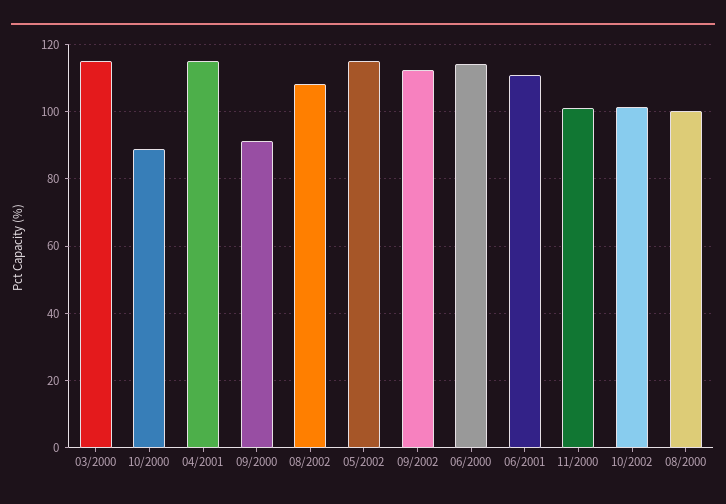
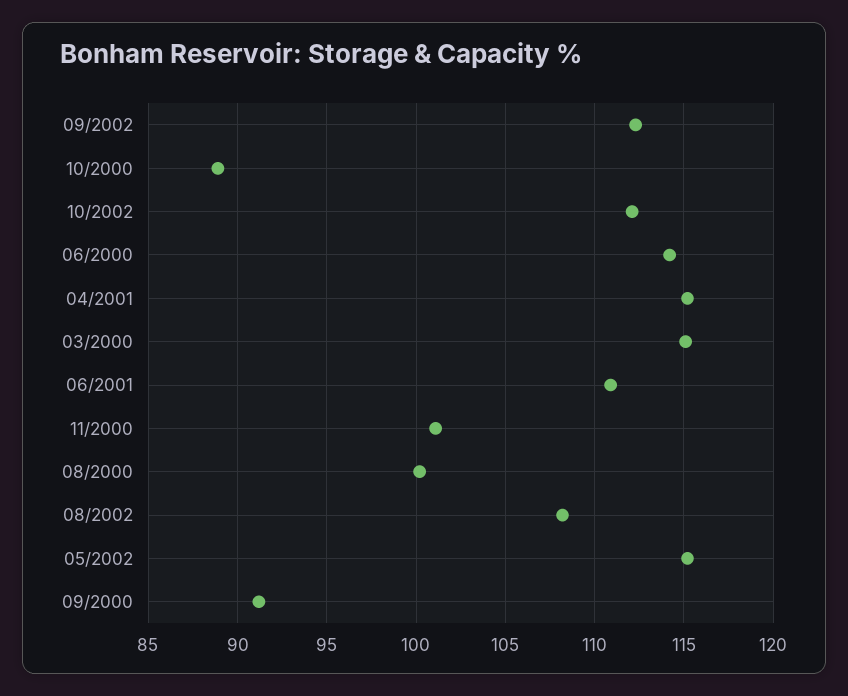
  {
    "03/2000": 115,
    "10/2000": 89,
    "04/2001": 115,
    "09/2000": 91,
    "08/2002": 108,
    "05/2002": 115,
    "09/2002": 112.5,
    "06/2000": 114,
    "06/2001": 111,
    "11/2000": 101,
-   "10/2002": 102,
+   "10/2002": 112,
    "08/2000": 100
  }

